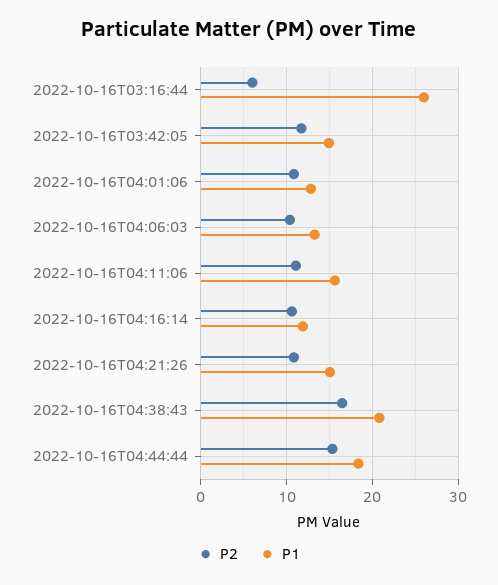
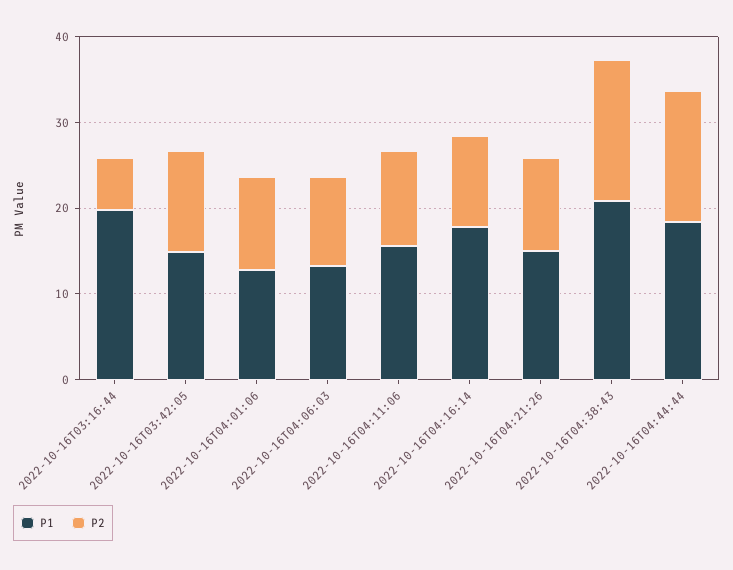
  {
    "P2": {
      "2022-10-16T03:16:44": 6,
      "2022-10-16T03:42:05": 12,
      "2022-10-16T04:01:06": 11,
      "2022-10-16T04:06:03": 10,
      "2022-10-16T04:11:06": 11,
      "2022-10-16T04:16:14": 11,
      "2022-10-16T04:21:26": 11,
      "2022-10-16T04:38:43": 16,
      "2022-10-16T04:44:44": 15
    },
    "P1": {
-     "2022-10-16T03:16:44": 26,
+     "2022-10-16T03:16:44": 20,
      "2022-10-16T03:42:05": 15,
      "2022-10-16T04:01:06": 13,
      "2022-10-16T04:06:03": 13,
      "2022-10-16T04:11:06": 16,
-     "2022-10-16T04:16:14": 12,
+     "2022-10-16T04:16:14": 18,
      "2022-10-16T04:21:26": 15,
      "2022-10-16T04:38:43": 21,
      "2022-10-16T04:44:44": 18
    }
  }

